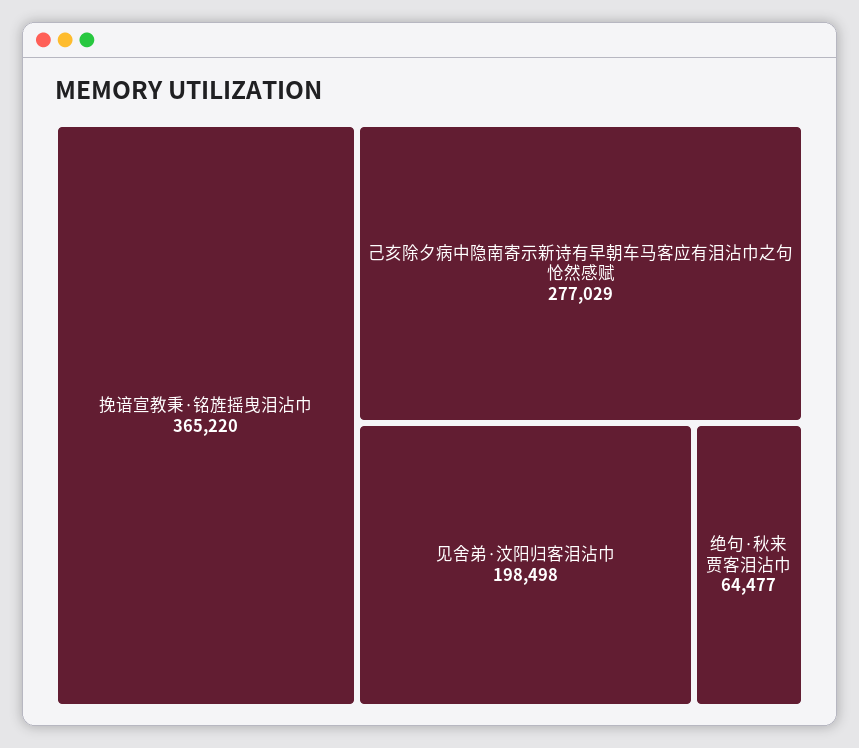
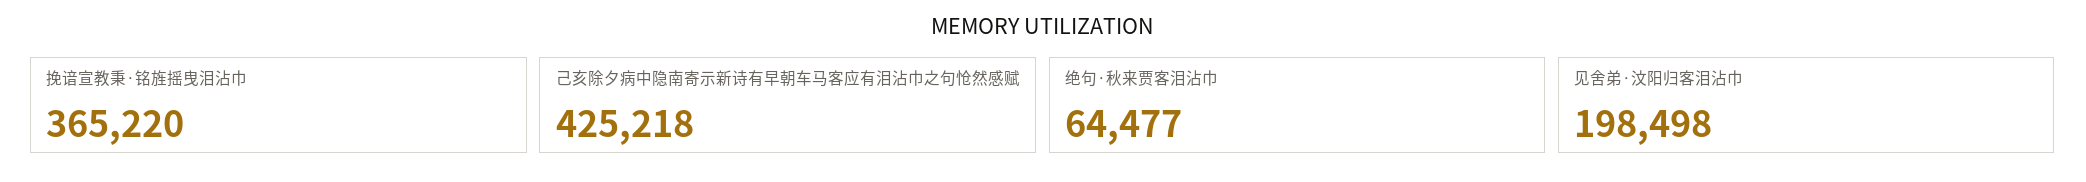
  {
    "挽谙宣教秉·铭旌摇曳泪沾巾": 365220,
-   "己亥除夕病中隐南寄示新诗有早朝车马客应有泪沾巾之句怆然感赋": 277029,
+   "己亥除夕病中隐南寄示新诗有早朝车马客应有泪沾巾之句怆然感赋": 425218,
    "见舍弟·汶阳归客泪沾巾": 198498,
    "绝句·秋来贾客泪沾巾": 64477
  }

